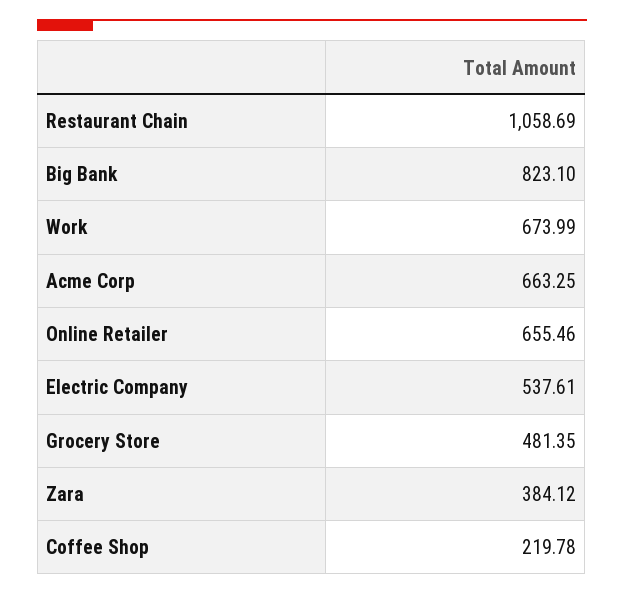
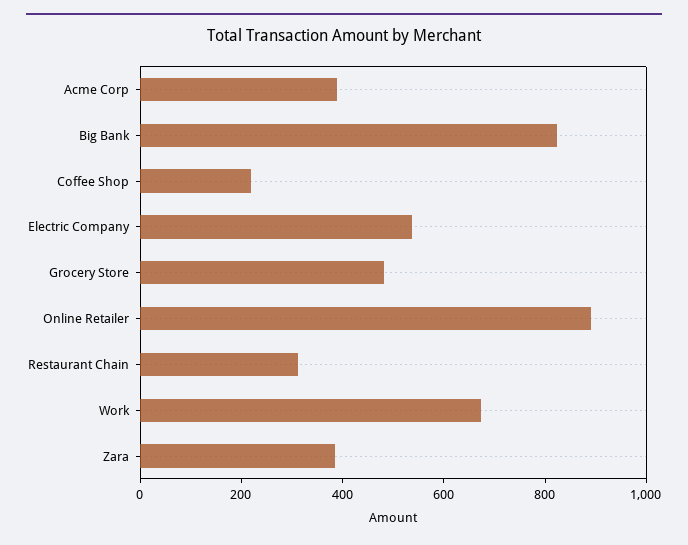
  {
-   "Restaurant Chain": 1058.69,
+   "Restaurant Chain": 300,
    "Big Bank": 823.1,
    "Work": 673.99,
-   "Acme Corp": 663.25,
+   "Acme Corp": 400,
-   "Online Retailer": 655.46,
+   "Online Retailer": 900,
    "Electric Company": 537.61,
    "Grocery Store": 481.35,
    "Zara": 384.12,
    "Coffee Shop": 219.78
  }

